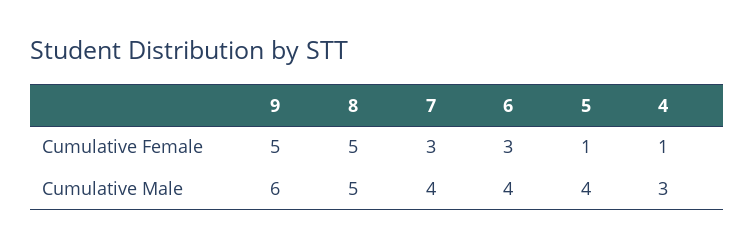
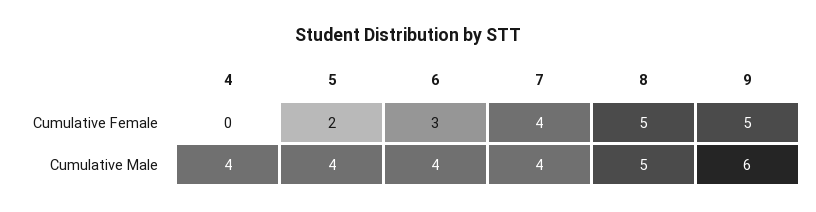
  {
    "9": {
      "Cumulative Female": 5,
      "Cumulative Male": 6
    },
    "8": {
      "Cumulative Female": 5,
      "Cumulative Male": 5
    },
    "7": {
-     "Cumulative Female": 3,
+     "Cumulative Female": 4,
      "Cumulative Male": 4
    },
    "6": {
      "Cumulative Female": 3,
      "Cumulative Male": 4
    },
    "5": {
-     "Cumulative Female": 1,
+     "Cumulative Female": 2,
      "Cumulative Male": 4
    },
    "4": {
-     "Cumulative Female": 1,
+     "Cumulative Female": 0,
-     "Cumulative Male": 3
+     "Cumulative Male": 4
    }
  }

